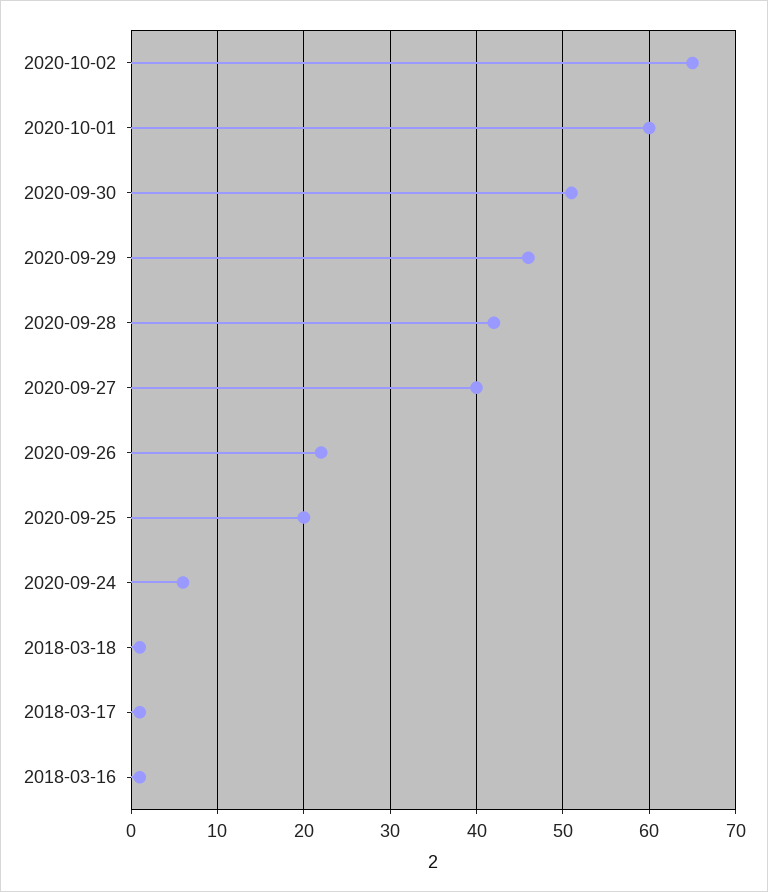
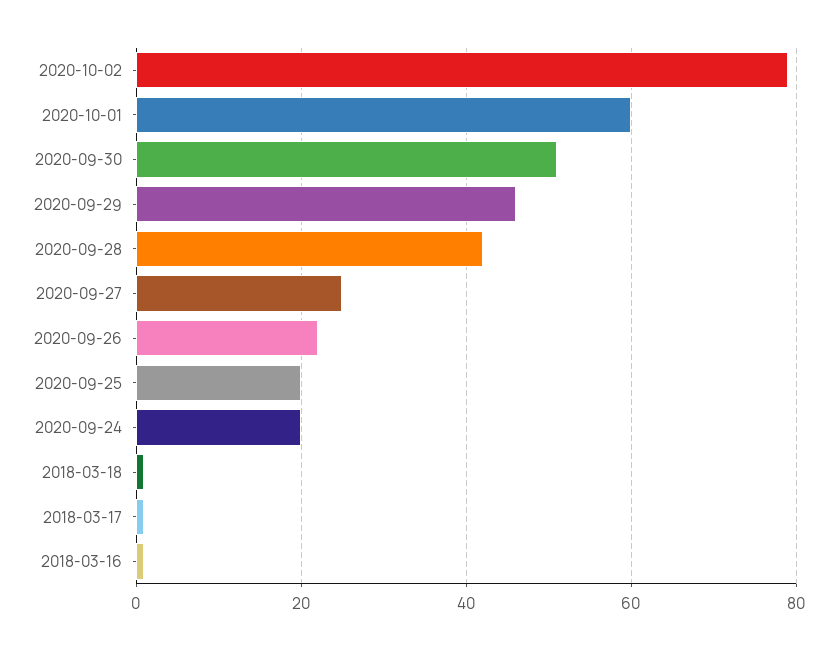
  {
-   "2020-10-02": 65,
+   "2020-10-02": 80,
    "2020-10-01": 60,
    "2020-09-30": 51,
    "2020-09-29": 46,
    "2020-09-28": 42,
-   "2020-09-27": 40,
+   "2020-09-27": 25,
    "2020-09-26": 22,
    "2020-09-25": 20,
-   "2020-09-24": 6,
+   "2020-09-24": 20,
    "2018-03-18": 1,
    "2018-03-17": 1,
    "2018-03-16": 1
  }

